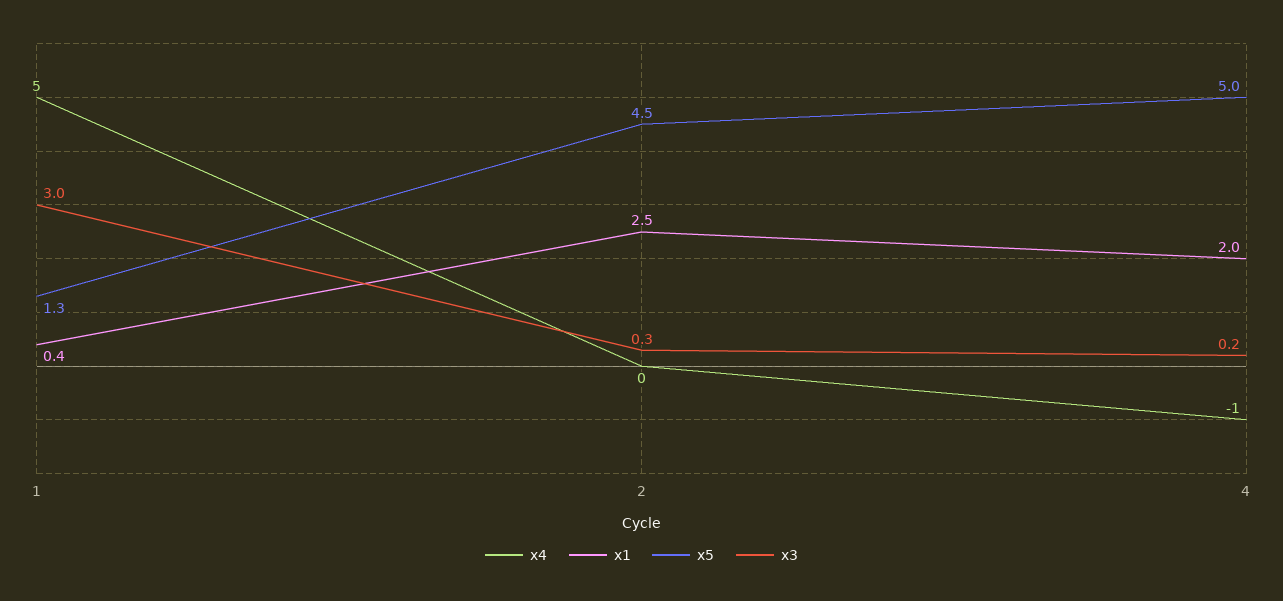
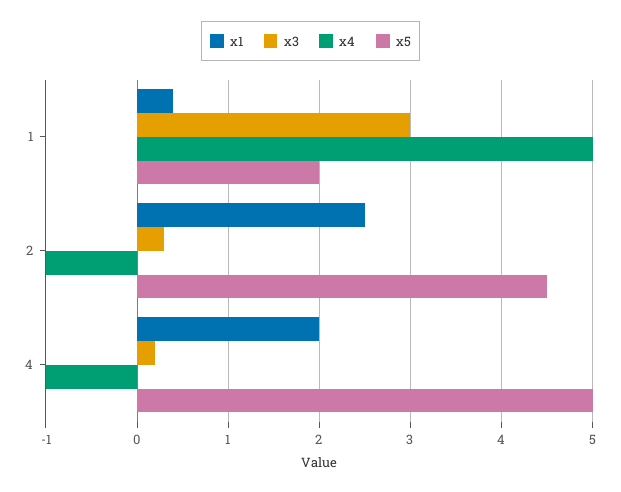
  {
    "x4": {
      "1": 5,
-     "2": 0,
+     "2": -1,
      "4": -1
    },
    "x1": {
      "1": 0.4,
      "2": 2.5,
      "4": 2
    },
    "x5": {
-     "1": 1.3,
+     "1": 2,
      "2": 4.5,
      "4": 5
    },
    "x3": {
      "1": 3,
      "2": 0.3,
      "4": 0.2
    }
  }

